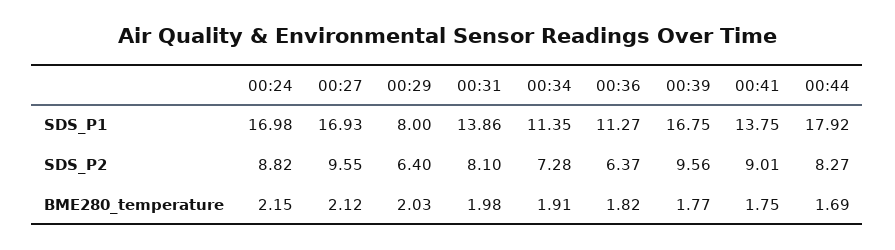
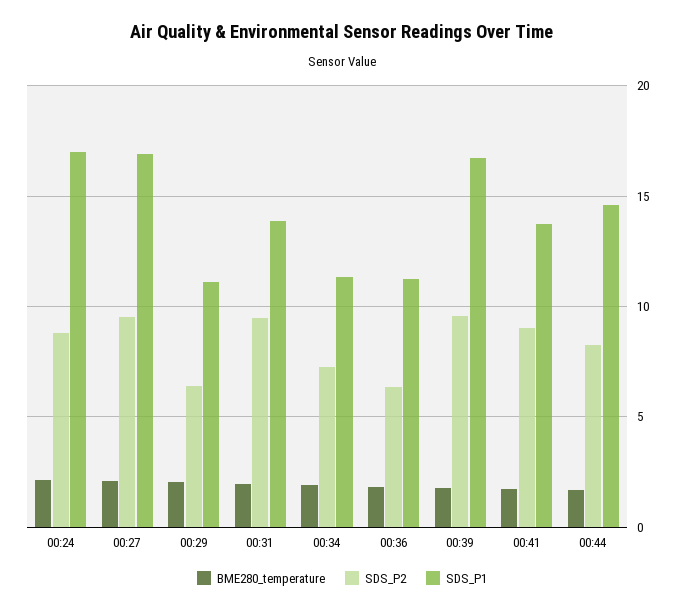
  {
    "SDS_P1": {
      "00:24": 16.98,
      "00:27": 16.93,
-     "00:29": 8,
+     "00:29": 11,
      "00:31": 13.86,
      "00:34": 11.35,
      "00:36": 11.27,
      "00:39": 16.75,
      "00:41": 13.75,
-     "00:44": 17.92
+     "00:44": 14.5
    },
    "SDS_P2": {
      "00:24": 8.82,
      "00:27": 9.55,
      "00:29": 6.4,
-     "00:31": 8.1,
+     "00:31": 9.5,
      "00:34": 7.28,
      "00:36": 6.37,
      "00:39": 9.56,
      "00:41": 9.01,
      "00:44": 8.27
    },
    "BME280_temperature": {
      "00:24": 2.15,
      "00:27": 2.12,
      "00:29": 2.03,
      "00:31": 1.98,
      "00:34": 1.91,
      "00:36": 1.82,
      "00:39": 1.77,
      "00:41": 1.75,
      "00:44": 1.69
    }
  }

